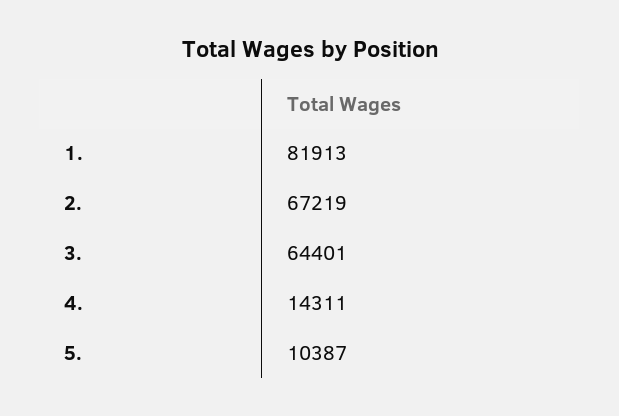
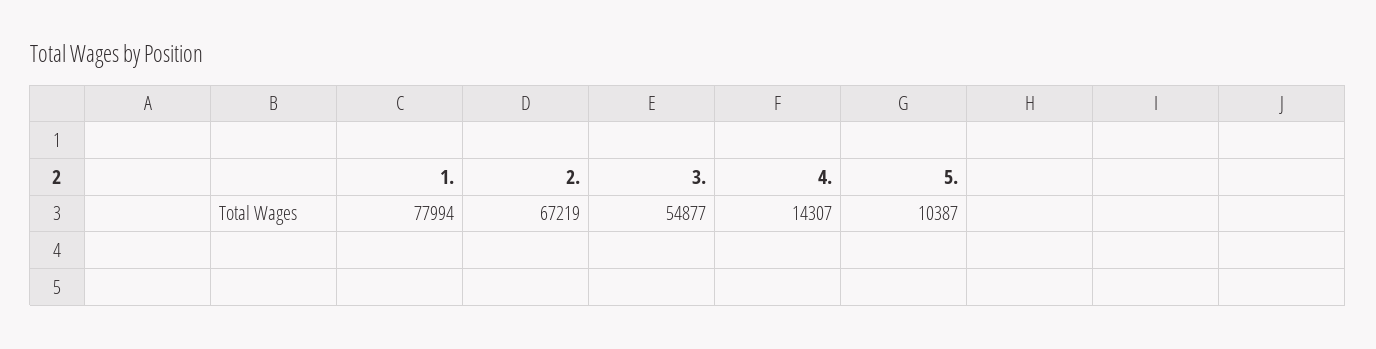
  {
-   "1.": 81913,
+   "1.": 77994,
    "2.": 67219,
-   "3.": 64401,
+   "3.": 54877,
-   "4.": 14311,
+   "4.": 14307,
    "5.": 10387
  }

